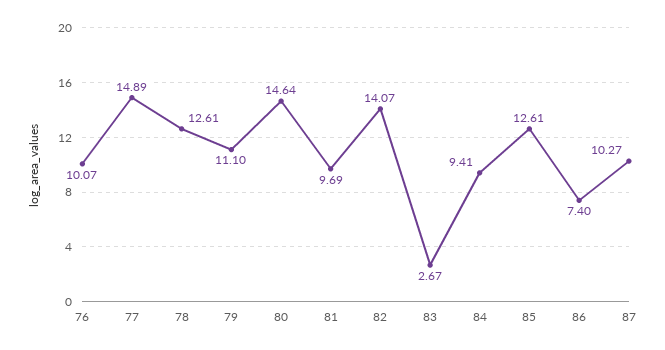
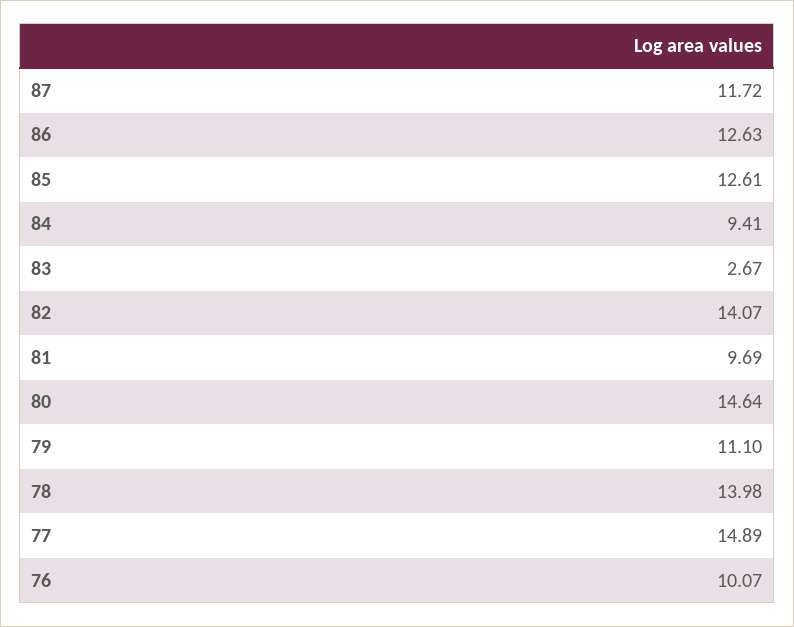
  {
    "76": 10.07,
    "77": 14.89,
-   "78": 12.61,
+   "78": 13.98,
    "79": 11.1,
    "80": 14.64,
    "81": 9.69,
    "82": 14.07,
    "83": 2.67,
    "84": 9.41,
    "85": 12.61,
-   "86": 7.4,
+   "86": 12.63,
-   "87": 10.27
+   "87": 11.72
  }

